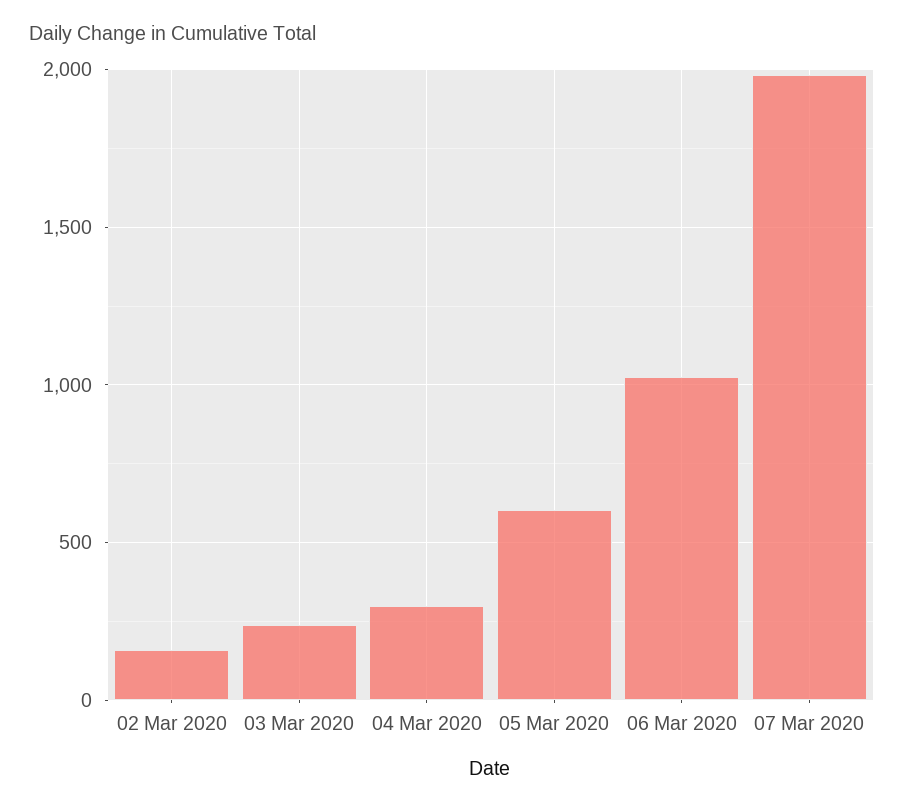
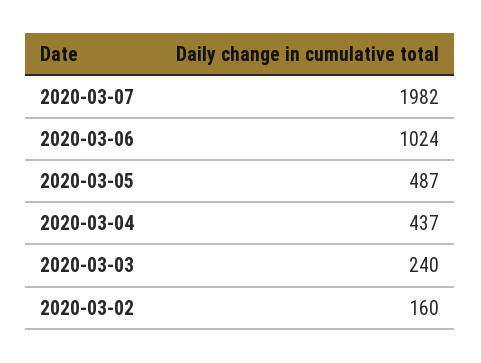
  {
    "02 Mar 2020": 160,
    "03 Mar 2020": 240,
-   "04 Mar 2020": 300,
+   "04 Mar 2020": 437,
-   "05 Mar 2020": 600,
+   "05 Mar 2020": 487,
    "06 Mar 2020": 1024,
    "07 Mar 2020": 1982
  }

